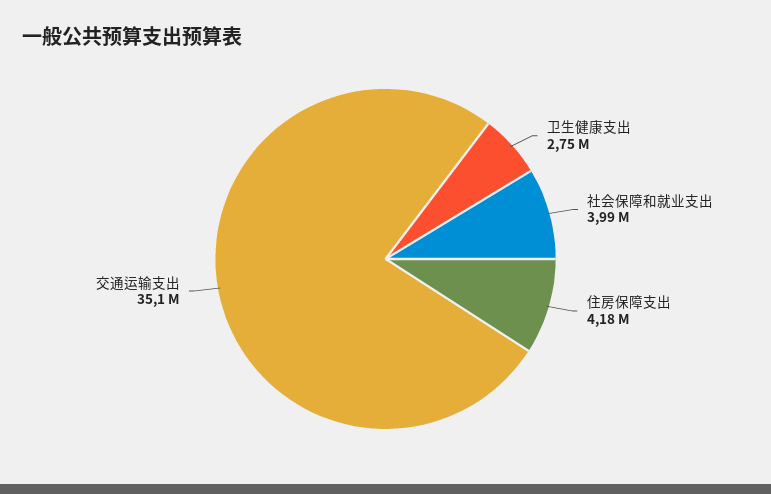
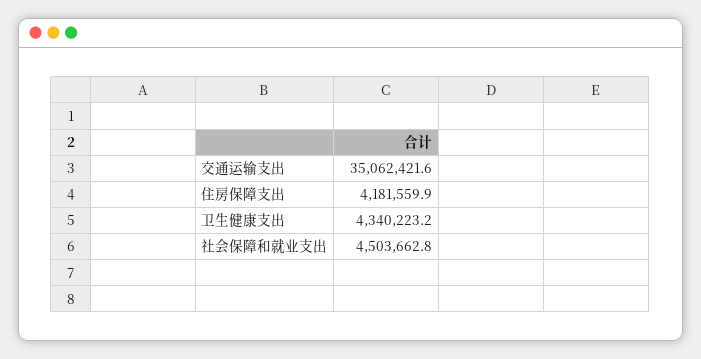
  {
-   "卫生健康支出": 2750000,
+   "卫生健康支出": 4340223.2,
-   "社会保障和就业支出": 3990000,
+   "社会保障和就业支出": 4503662.8,
    "住房保障支出": 4181559.9,
    "交通运输支出": 35062421.6
  }

